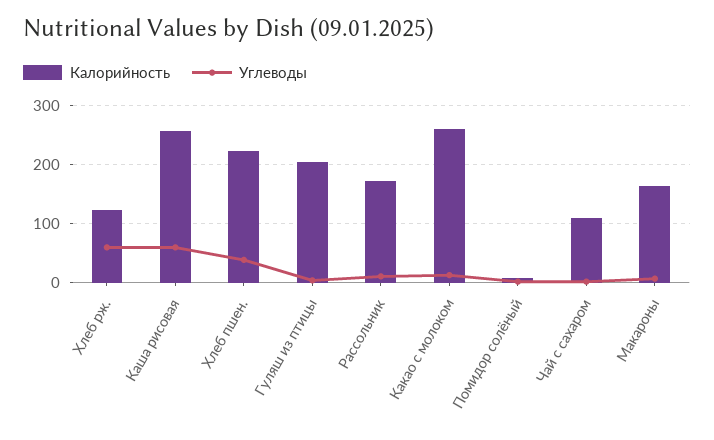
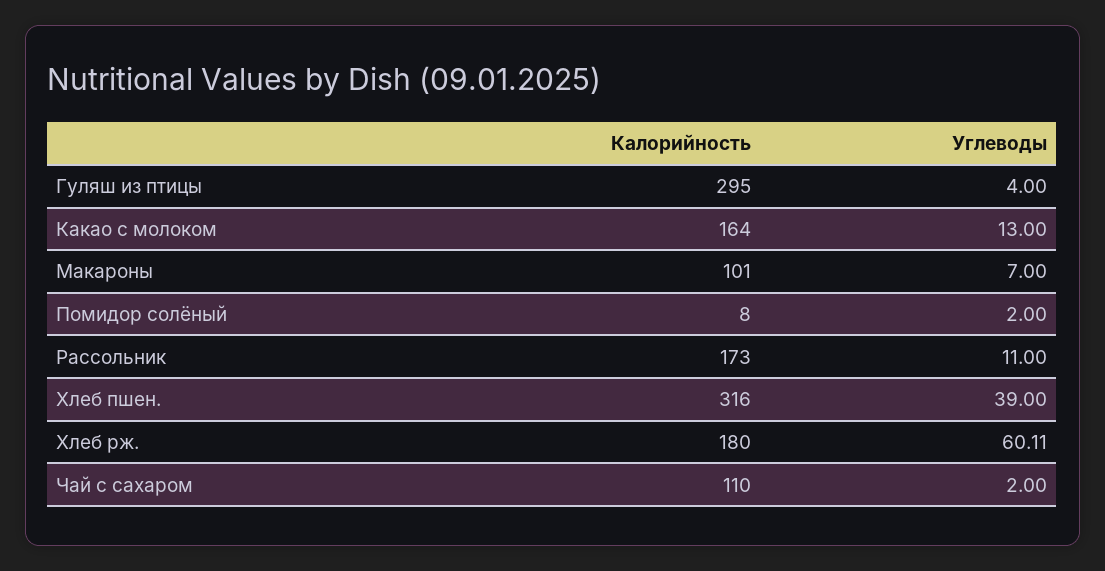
  {
    "Калорийность": {
-     "Хлеб рж.": 120,
+     "Хлеб рж.": 180,
-     "Каша рисовая": 260,
-     "Хлеб пшен.": 220,
+     "Хлеб пшен.": 316,
-     "Гуляш из птицы": 200,
+     "Гуляш из птицы": 295,
      "Рассольник": 173,
-     "Какао с молоком": 260,
+     "Какао с молоком": 164,
      "Помидор солёный": 8,
      "Чай с сахаром": 110,
-     "Макароны": 160
+     "Макароны": 101
    },
    "Углеводы": {
      "Хлеб рж.": 60.11,
-     "Каша рисовая": 60,
      "Хлеб пшен.": 39,
      "Гуляш из птицы": 4,
      "Рассольник": 11,
      "Какао с молоком": 13,
      "Помидор солёный": 2,
      "Чай с сахаром": 2,
      "Макароны": 7
    }
  }

